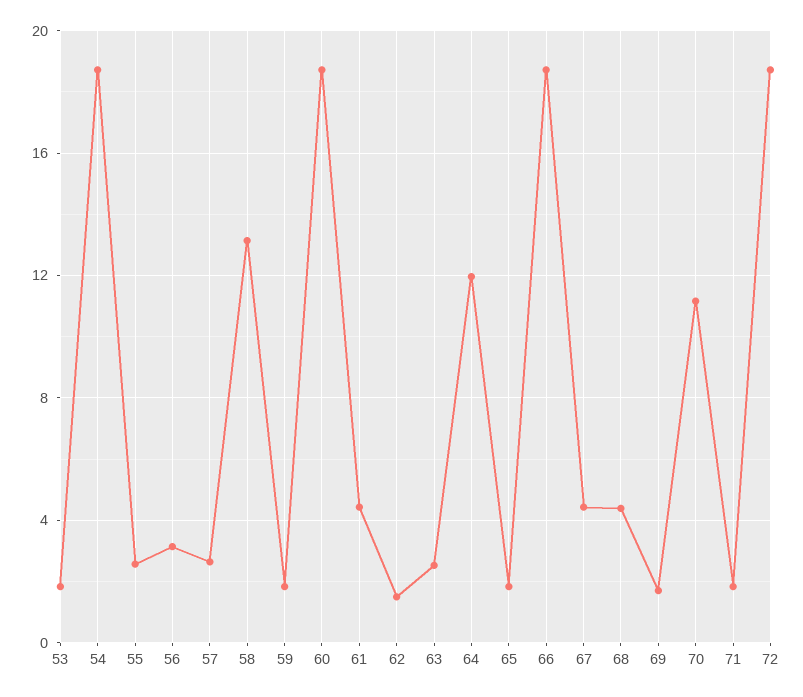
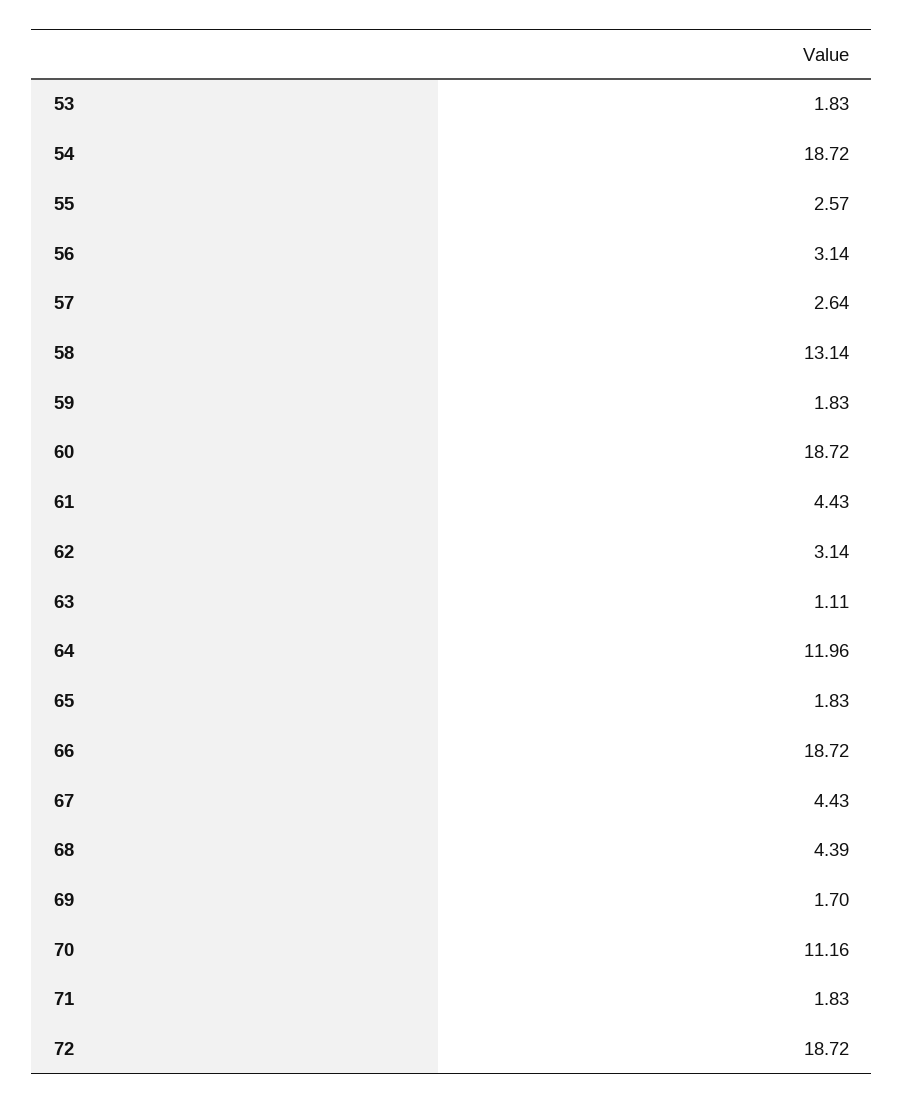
  {
    "53": 1.83,
    "54": 18.72,
    "55": 2.57,
    "56": 3.14,
    "57": 2.64,
    "58": 13.14,
    "59": 1.83,
    "60": 18.72,
    "61": 4.43,
-   "62": 1.5,
+   "62": 3.14,
-   "63": 2.5,
+   "63": 1.11,
    "64": 11.96,
    "65": 1.83,
    "66": 18.72,
    "67": 4.43,
    "68": 4.39,
    "69": 1.7,
    "70": 11.16,
    "71": 1.83,
    "72": 18.72
  }

